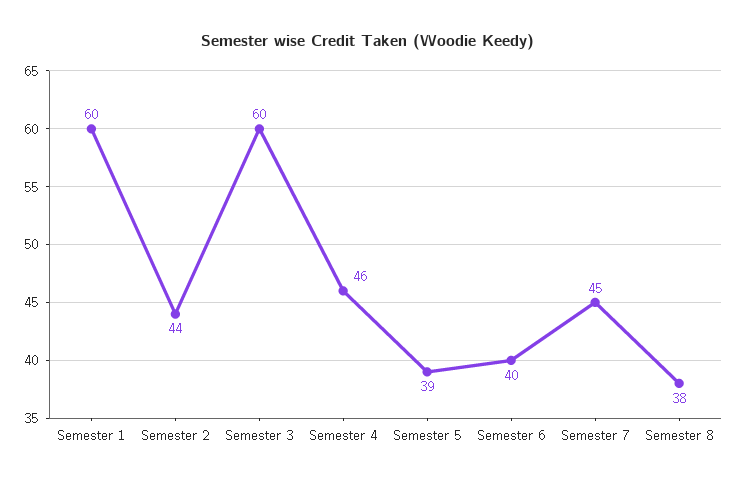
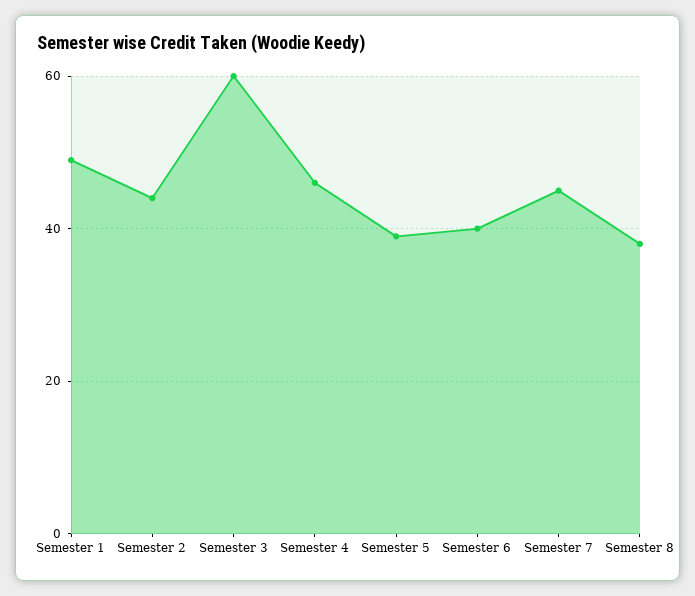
  {
-   "Semester 1": 60,
+   "Semester 1": 50,
    "Semester 2": 44,
    "Semester 3": 60,
    "Semester 4": 46,
    "Semester 5": 39,
    "Semester 6": 40,
    "Semester 7": 45,
    "Semester 8": 38
  }

